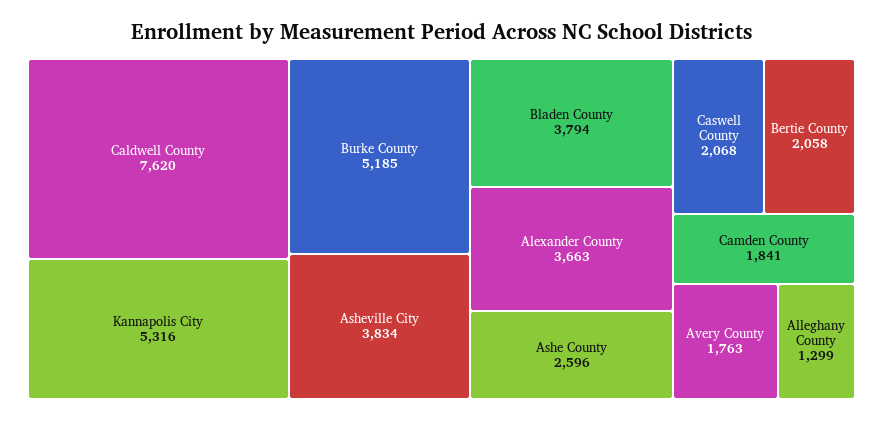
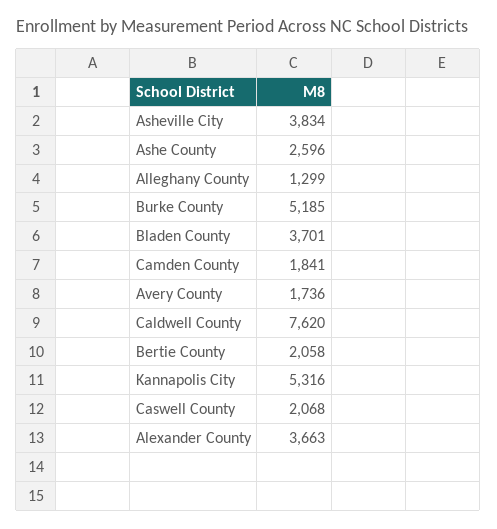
  {
    "Caldwell County": 7620,
    "Kannapolis City": 5316,
    "Burke County": 5185,
    "Asheville City": 3834,
-   "Bladen County": 3794,
+   "Bladen County": 3701,
    "Alexander County": 3663,
    "Ashe County": 2596,
    "Caswell County": 2068,
    "Bertie County": 2058,
    "Camden County": 1841,
-   "Avery County": 1763,
+   "Avery County": 1736,
    "Alleghany County": 1299
  }

